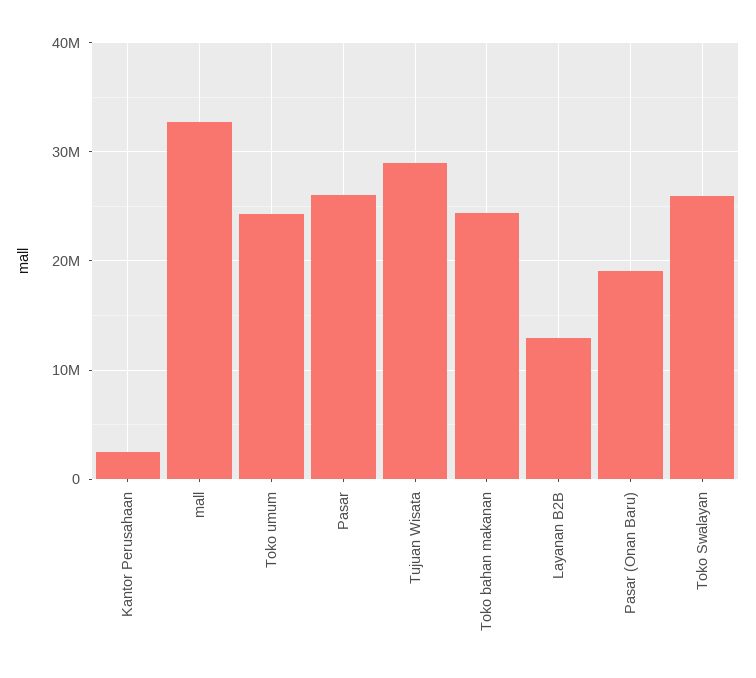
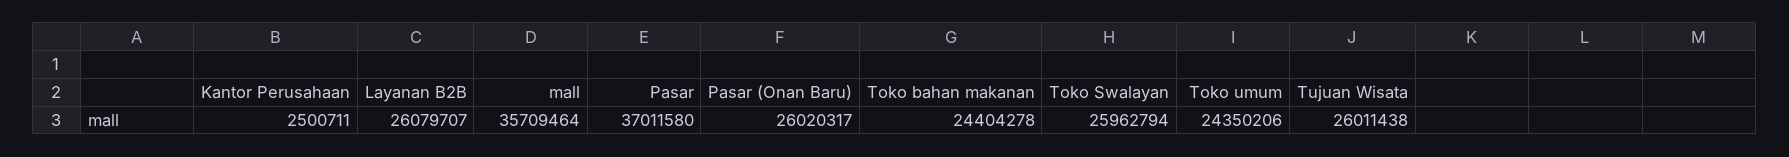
  {
    "Kantor Perusahaan": 2500711,
-   "mall": 33000000,
+   "mall": 35709464,
    "Toko umum": 24350206,
-   "Pasar": 26000000,
+   "Pasar": 37011580,
-   "Tujuan Wisata": 29000000,
+   "Tujuan Wisata": 26011438,
    "Toko bahan makanan": 24404278,
-   "Layanan B2B": 13000000,
+   "Layanan B2B": 26079707,
-   "Pasar (Onan Baru)": 19000000,
+   "Pasar (Onan Baru)": 26020317,
    "Toko Swalayan": 25962794
  }

